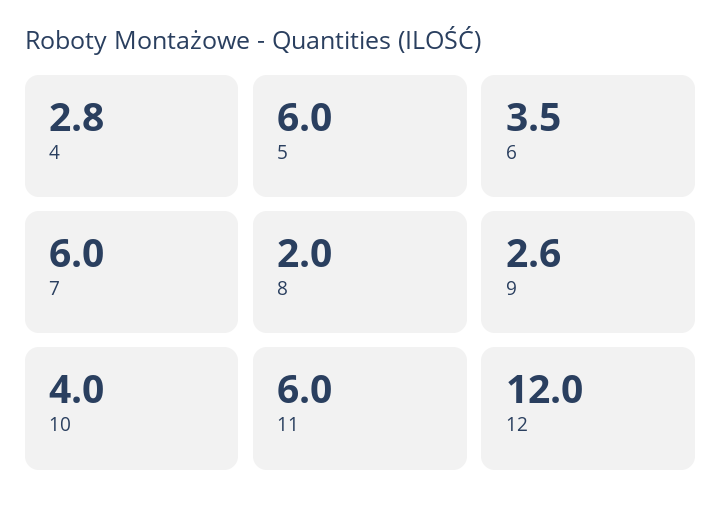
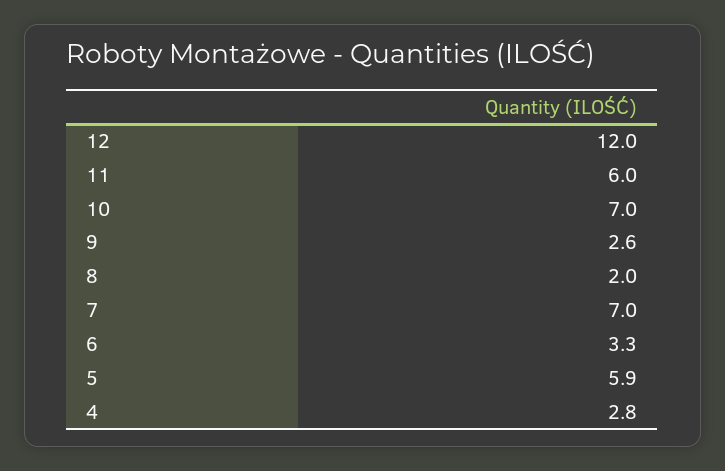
  {
    "4": 2.8,
-   "5": 6,
+   "5": 5.9,
-   "6": 3.5,
+   "6": 3.3,
-   "7": 6,
+   "7": 7,
    "8": 2,
    "9": 2.6,
-   "10": 4,
+   "10": 7,
    "11": 6,
    "12": 12
  }

